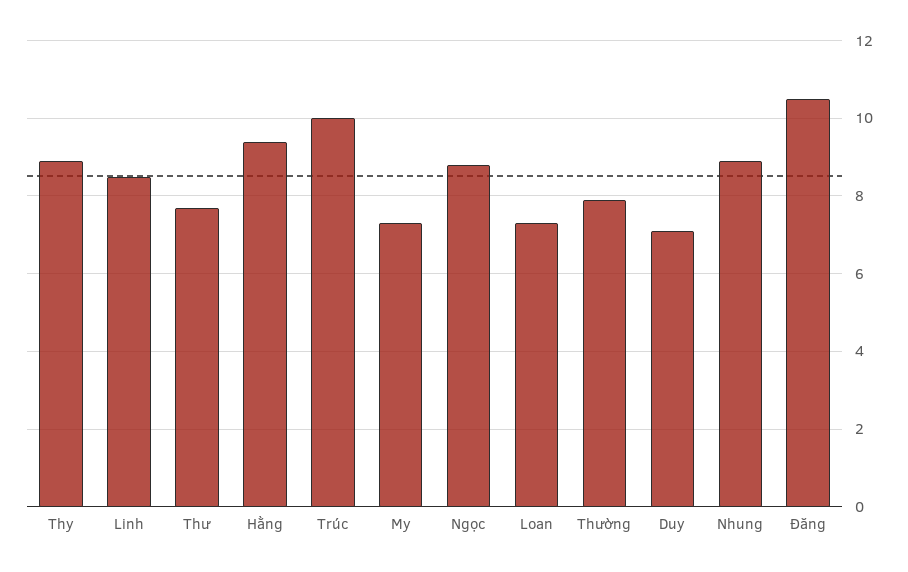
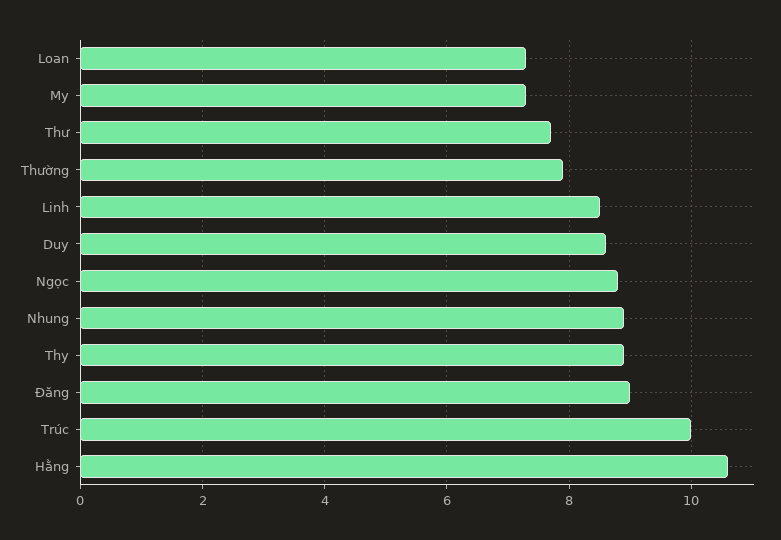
  {
    "Thy": 9,
    "Linh": 8.5,
    "Thư": 7.5,
-   "Hằng": 9.5,
+   "Hằng": 10.5,
    "Trúc": 10,
    "My": 7.5,
    "Ngọc": 9,
    "Loan": 7.5,
    "Thường": 8,
-   "Duy": 7,
+   "Duy": 8.5,
    "Nhung": 9,
-   "Đăng": 10.5
+   "Đăng": 9
  }

